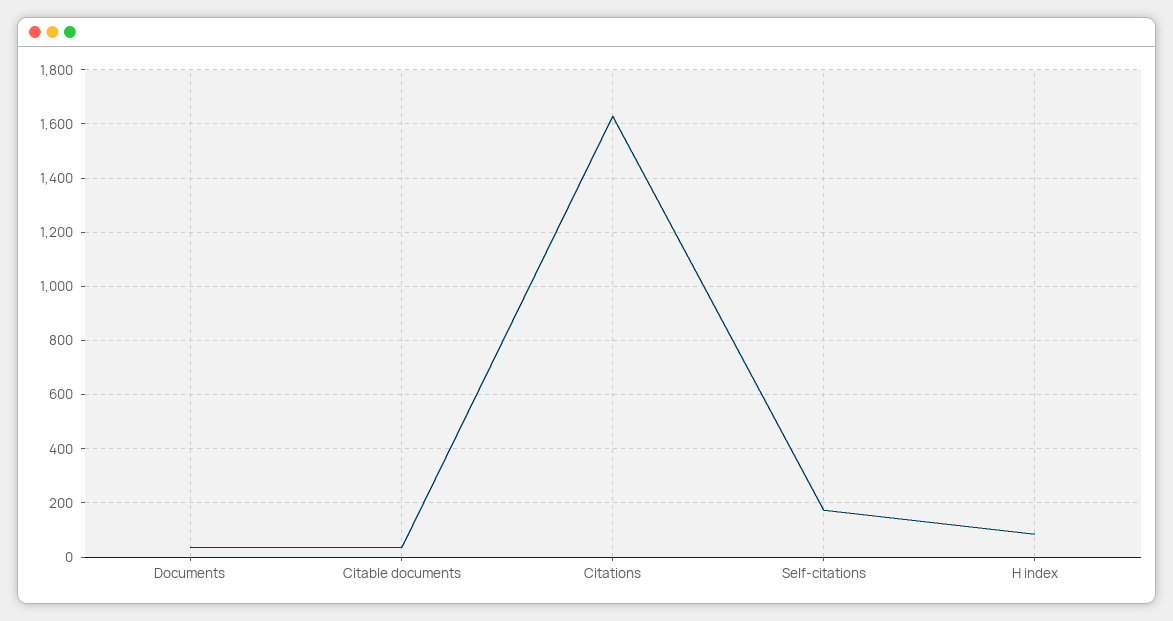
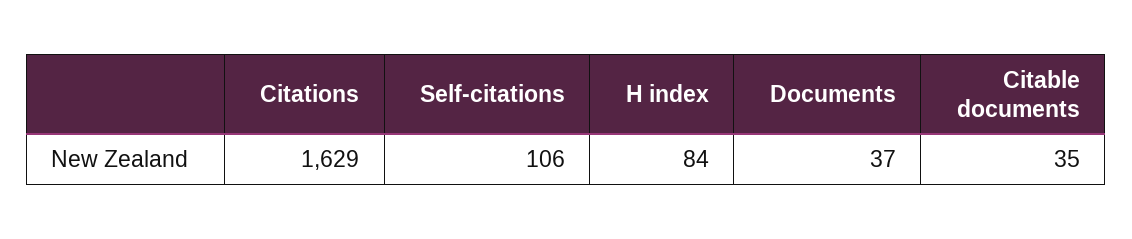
  {
    "Documents": 37,
    "Citable documents": 35,
    "Citations": 1629,
-   "Self-citations": 175,
+   "Self-citations": 106,
    "H index": 84
  }

